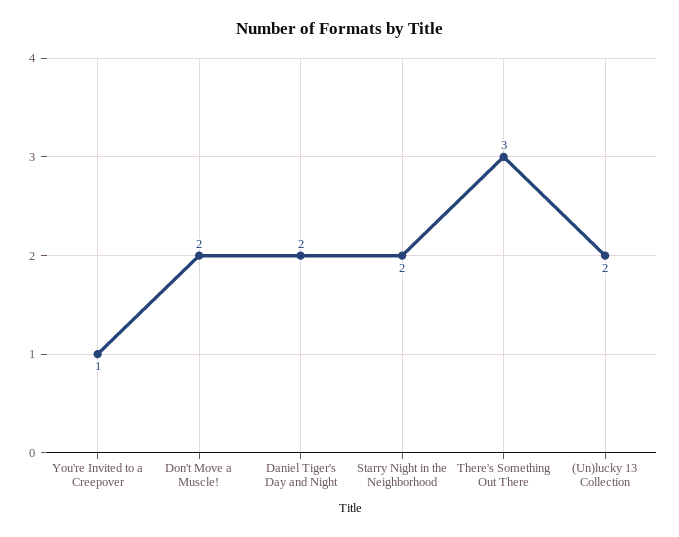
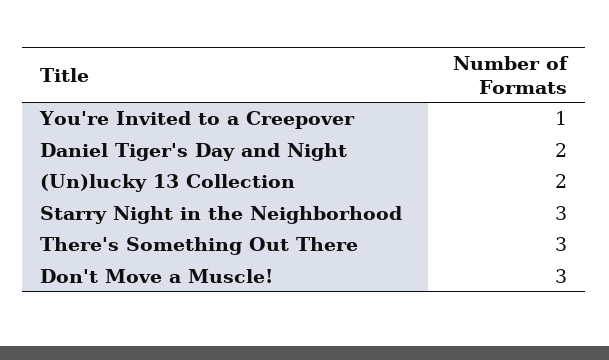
  {
    "You're Invited to a Creepover": 1,
-   "Don't Move a Muscle!": 2,
+   "Don't Move a Muscle!": 3,
    "Daniel Tiger's Day and Night": 2,
-   "Starry Night in the Neighborhood": 2,
+   "Starry Night in the Neighborhood": 3,
    "There's Something Out There": 3,
    "(Un)lucky 13 Collection": 2
  }

